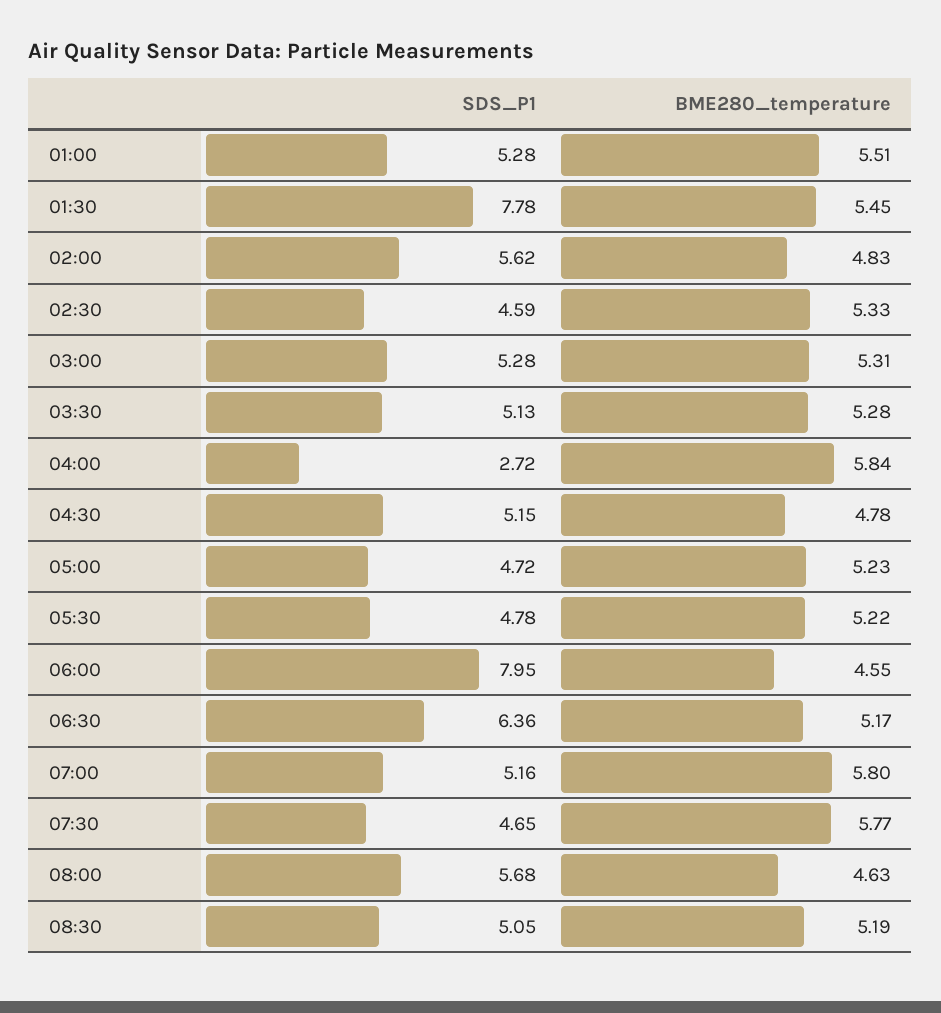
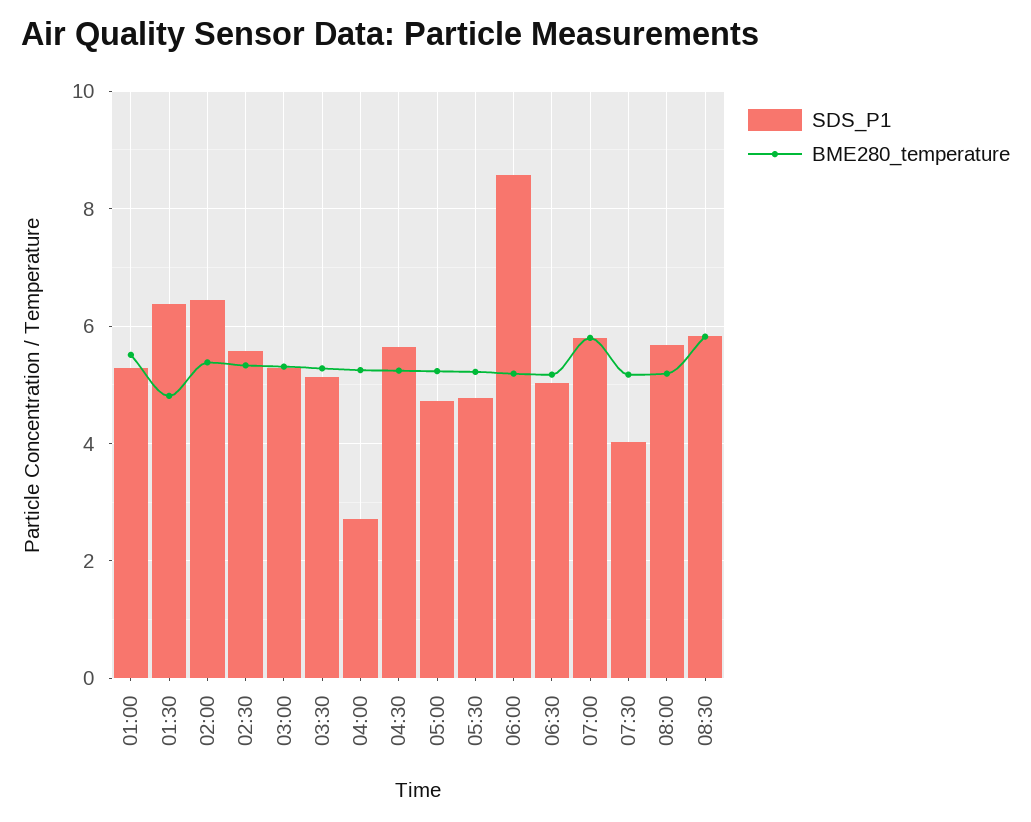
  {
    "SDS_P1": {
      "01:00": 5.28,
-     "01:30": 7.78,
+     "01:30": 6.4,
-     "02:00": 5.62,
+     "02:00": 6.4,
-     "02:30": 4.59,
+     "02:30": 5.6,
      "03:00": 5.28,
      "03:30": 5.13,
      "04:00": 2.72,
-     "04:30": 5.15,
+     "04:30": 5.6,
      "05:00": 4.72,
      "05:30": 4.78,
-     "06:00": 7.95,
+     "06:00": 8.6,
-     "06:30": 6.36,
+     "06:30": 5,
-     "07:00": 5.16,
+     "07:00": 5.8,
-     "07:30": 4.65,
+     "07:30": 4,
      "08:00": 5.68,
-     "08:30": 5.05
+     "08:30": 5.8
    },
    "BME280_temperature": {
      "01:00": 5.51,
-     "01:30": 5.45,
+     "01:30": 4.8,
-     "02:00": 4.83,
+     "02:00": 5.4,
      "02:30": 5.33,
      "03:00": 5.31,
      "03:30": 5.28,
-     "04:00": 5.84,
+     "04:00": 5.2,
-     "04:30": 4.78,
+     "04:30": 5.2,
      "05:00": 5.23,
      "05:30": 5.22,
-     "06:00": 4.55,
+     "06:00": 5.2,
      "06:30": 5.17,
      "07:00": 5.8,
-     "07:30": 5.77,
+     "07:30": 5.2,
-     "08:00": 4.63,
+     "08:00": 5.2,
-     "08:30": 5.19
+     "08:30": 5.8
    }
  }

